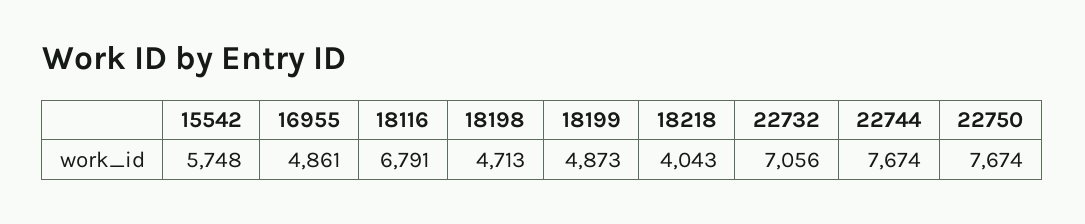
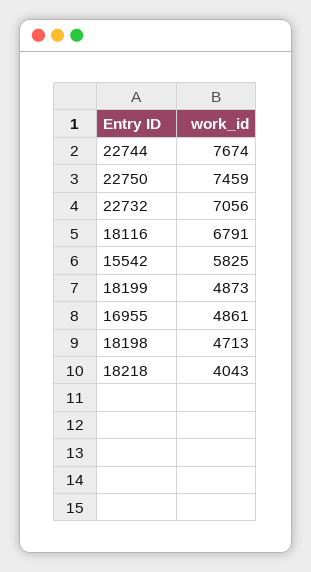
  {
-   "15542": 5748,
+   "15542": 5825,
    "16955": 4861,
    "18116": 6791,
    "18198": 4713,
    "18199": 4873,
    "18218": 4043,
    "22732": 7056,
    "22744": 7674,
-   "22750": 7674
+   "22750": 7459
  }

